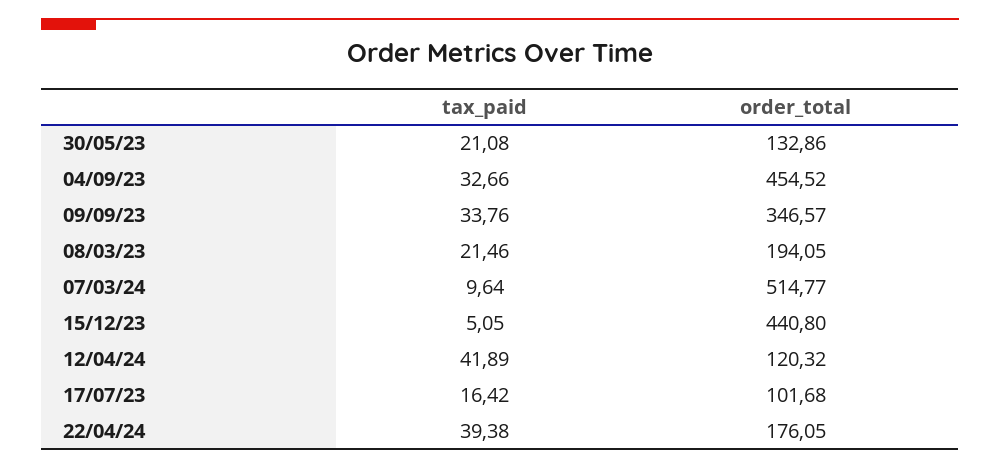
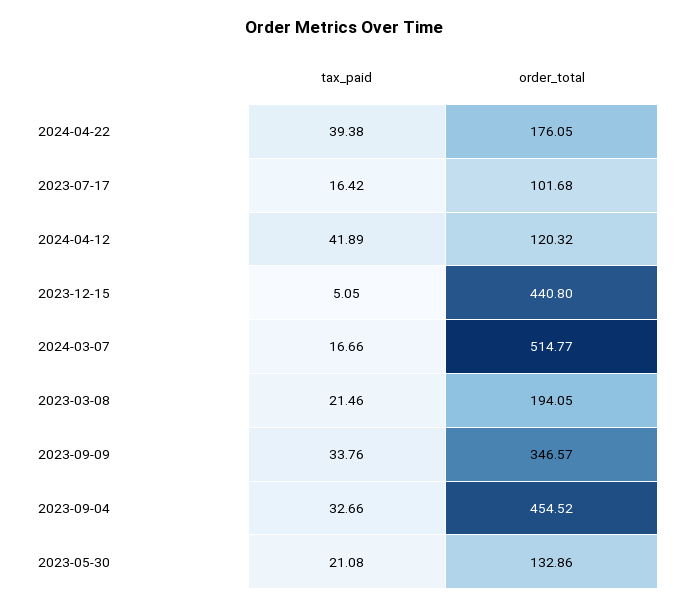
  {
    "tax_paid": {
      "30/05/23": 21.08,
      "04/09/23": 32.66,
      "09/09/23": 33.76,
      "08/03/23": 21.46,
-     "07/03/24": 9.64,
+     "07/03/24": 16.66,
      "15/12/23": 5.05,
      "12/04/24": 41.89,
      "17/07/23": 16.42,
      "22/04/24": 39.38
    },
    "order_total": {
      "30/05/23": 132.86,
      "04/09/23": 454.52,
      "09/09/23": 346.57,
      "08/03/23": 194.05,
      "07/03/24": 514.77,
      "15/12/23": 440.8,
      "12/04/24": 120.32,
      "17/07/23": 101.68,
      "22/04/24": 176.05
    }
  }

